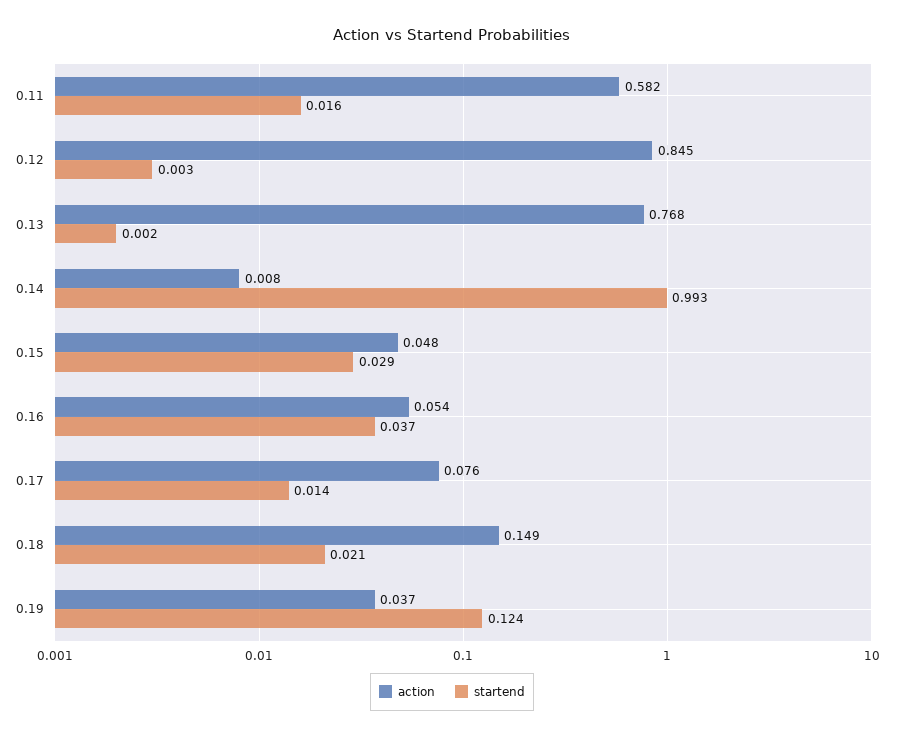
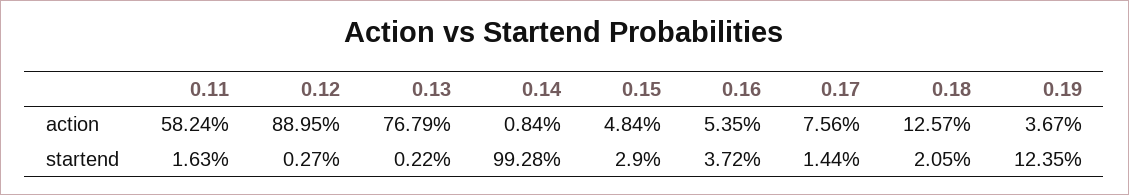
  {
    "action": {
      "0.11": 0.5824,
-     "0.12": 0.845,
+     "0.12": 0.8895,
      "0.13": 0.7679,
      "0.14": 0.0084,
      "0.15": 0.0484,
      "0.16": 0.0535,
      "0.17": 0.0756,
-     "0.18": 0.149,
+     "0.18": 0.1257,
      "0.19": 0.0367
    },
    "startend": {
      "0.11": 0.0163,
      "0.12": 0.0027,
      "0.13": 0.0022,
      "0.14": 0.9928,
      "0.15": 0.029,
      "0.16": 0.0372,
      "0.17": 0.0144,
      "0.18": 0.0205,
      "0.19": 0.1235
    }
  }

